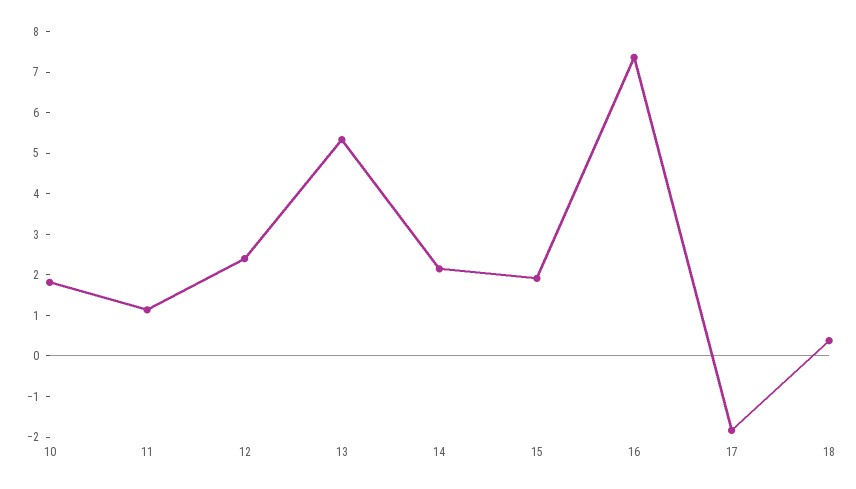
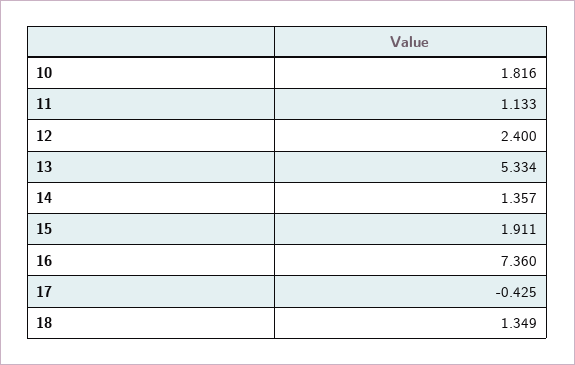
  {
    "10": 1.816,
    "11": 1.133,
    "12": 2.4,
    "13": 5.334,
-   "14": 2.2,
+   "14": 1.357,
    "15": 1.911,
    "16": 7.36,
-   "17": -1.8,
+   "17": -0.425,
-   "18": 0.4
+   "18": 1.349
  }

